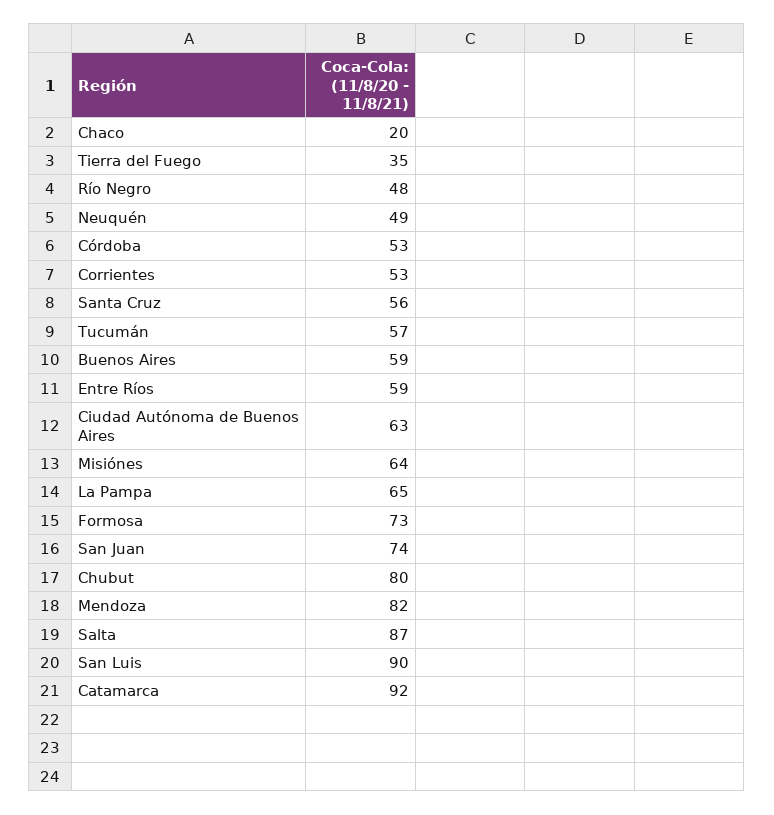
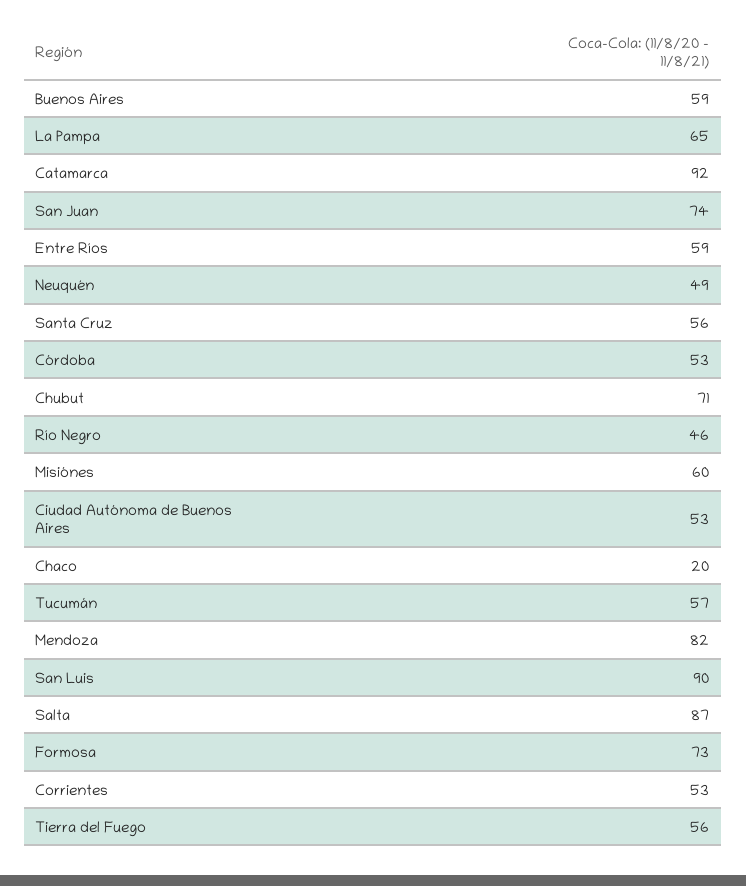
  {
    "Chaco": 20,
-   "Tierra del Fuego": 35,
+   "Tierra del Fuego": 56,
-   "Río Negro": 48,
+   "Río Negro": 46,
    "Neuquén": 49,
    "Córdoba": 53,
    "Corrientes": 53,
    "Santa Cruz": 56,
    "Tucumán": 57,
    "Buenos Aires": 59,
    "Entre Ríos": 59,
-   "Ciudad Autónoma de Buenos Aires": 63,
+   "Ciudad Autónoma de Buenos Aires": 53,
-   "Misiónes": 64,
+   "Misiónes": 60,
    "La Pampa": 65,
    "Formosa": 73,
    "San Juan": 74,
-   "Chubut": 80,
+   "Chubut": 71,
    "Mendoza": 82,
    "Salta": 87,
    "San Luis": 90,
    "Catamarca": 92
  }

